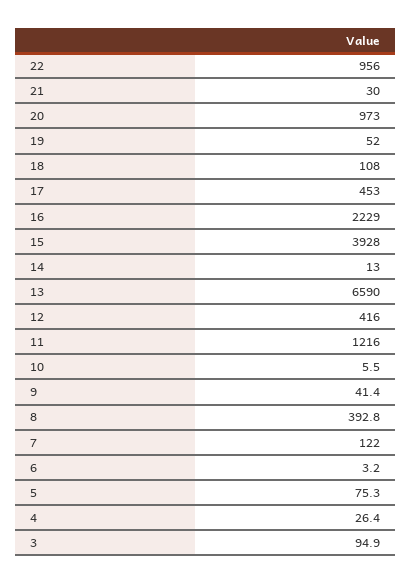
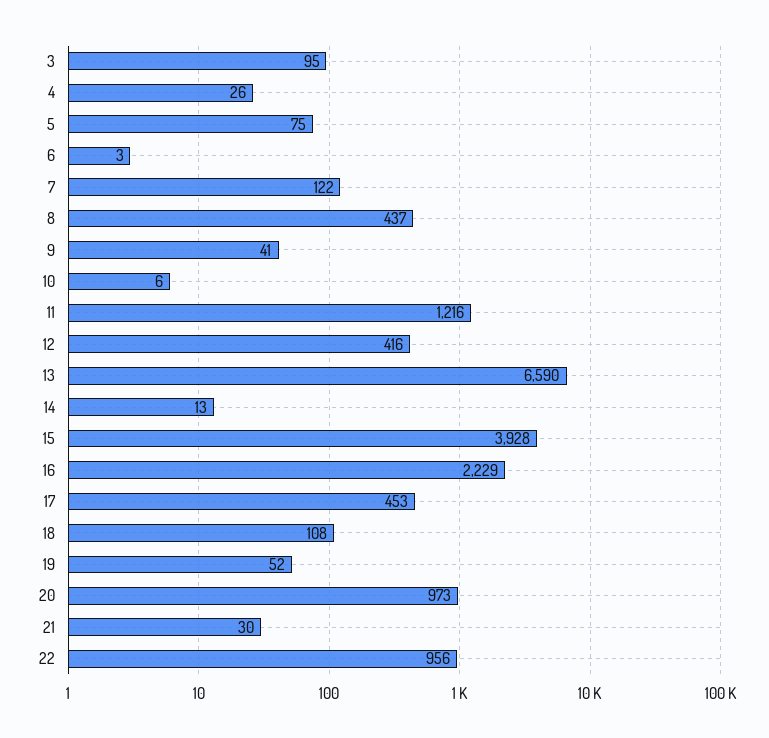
  {
    "22": 956,
    "21": 30,
    "20": 973,
    "19": 52,
    "18": 108,
    "17": 453,
    "16": 2229,
    "15": 3928,
    "14": 13,
    "13": 6590,
    "12": 416,
    "11": 1216,
    "10": 5.5,
    "9": 41.4,
-   "8": 392.8,
+   "8": 437,
    "7": 122,
    "6": 3.2,
    "5": 75.3,
    "4": 26.4,
    "3": 94.9
  }

